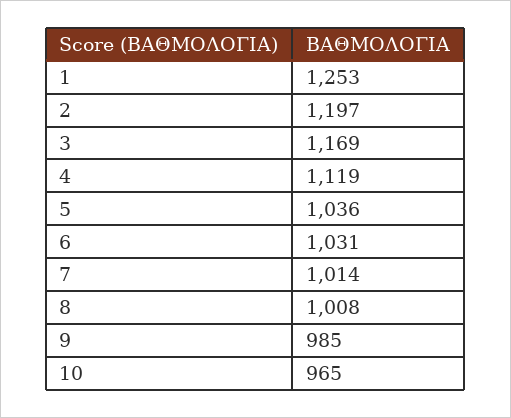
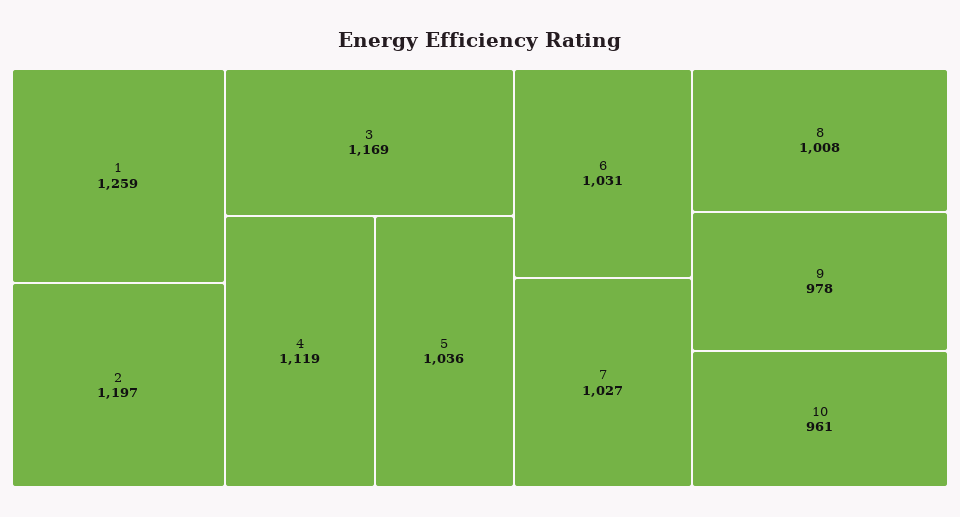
  {
-   "1": 1253,
+   "1": 1259,
    "2": 1197,
    "3": 1169,
    "4": 1119,
    "5": 1036,
    "6": 1031,
-   "7": 1014,
+   "7": 1027,
    "8": 1008,
-   "9": 985,
+   "9": 978,
-   "10": 965
+   "10": 961
  }

